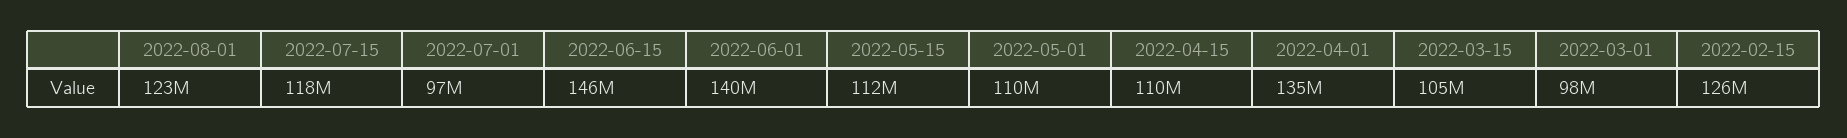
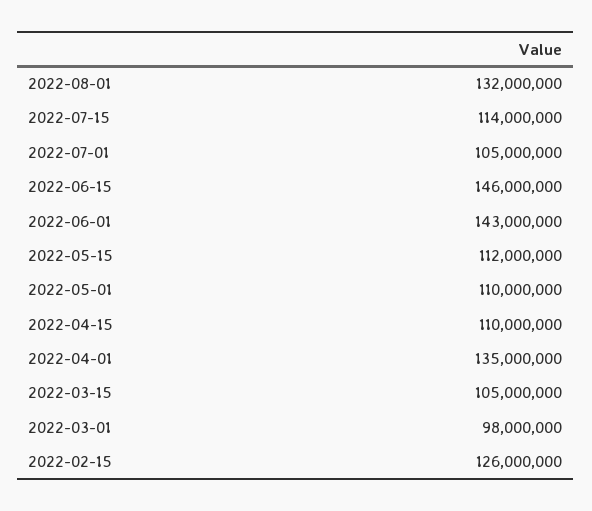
  {
-   "2022-08-01": 123000000,
+   "2022-08-01": 132000000,
-   "2022-07-15": 118000000,
+   "2022-07-15": 114000000,
-   "2022-07-01": 97000000,
+   "2022-07-01": 105000000,
    "2022-06-15": 146000000,
-   "2022-06-01": 140000000,
+   "2022-06-01": 143000000,
    "2022-05-15": 112000000,
    "2022-05-01": 110000000,
    "2022-04-15": 110000000,
    "2022-04-01": 135000000,
    "2022-03-15": 105000000,
    "2022-03-01": 98000000,
    "2022-02-15": 126000000
  }

